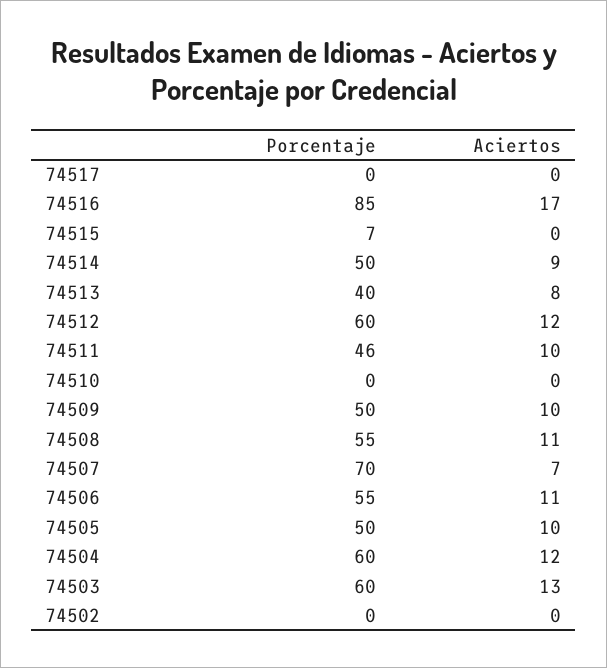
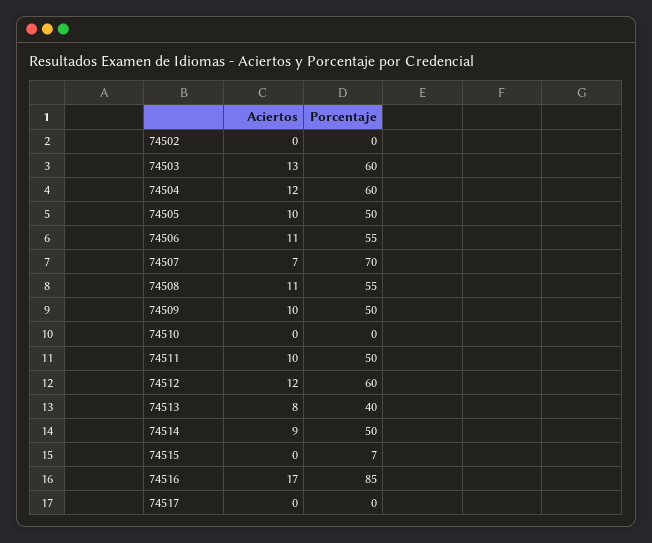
  {
    "Porcentaje": {
      "74517": 0,
      "74516": 85,
      "74515": 7,
      "74514": 50,
      "74513": 40,
      "74512": 60,
-     "74511": 46,
+     "74511": 50,
      "74510": 0,
      "74509": 50,
      "74508": 55,
      "74507": 70,
      "74506": 55,
      "74505": 50,
      "74504": 60,
      "74503": 60,
      "74502": 0
    },
    "Aciertos": {
      "74517": 0,
      "74516": 17,
      "74515": 0,
      "74514": 9,
      "74513": 8,
      "74512": 12,
      "74511": 10,
      "74510": 0,
      "74509": 10,
      "74508": 11,
      "74507": 7,
      "74506": 11,
      "74505": 10,
      "74504": 12,
      "74503": 13,
      "74502": 0
    }
  }

